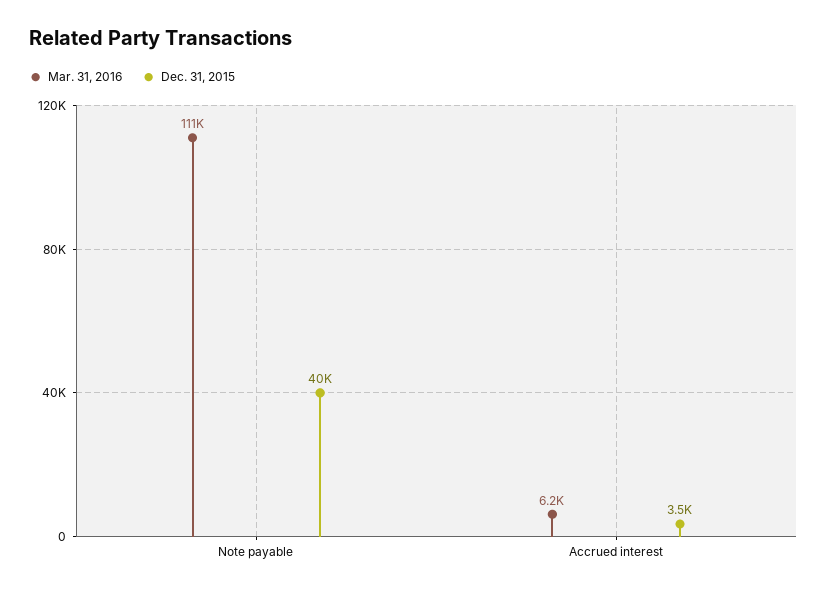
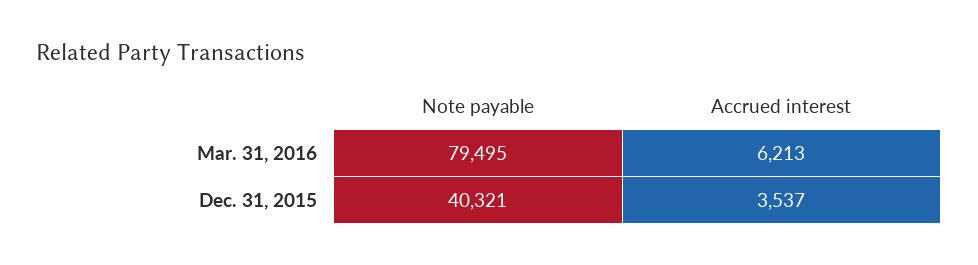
  {
    "Mar. 31, 2016": {
-     "Note payable": 111000,
+     "Note payable": 79495,
      "Accrued interest": 6213
    },
    "Dec. 31, 2015": {
      "Note payable": 40321,
      "Accrued interest": 3537
    }
  }

